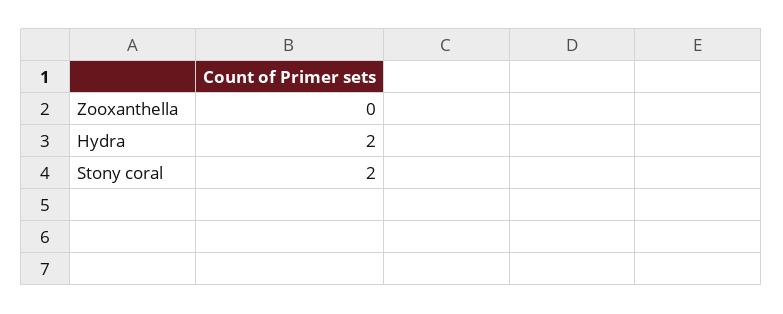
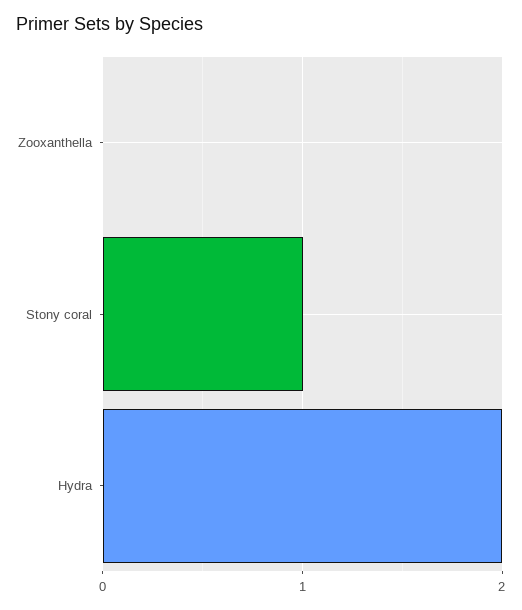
  {
    "Zooxanthella": 0,
    "Hydra": 2,
-   "Stony coral": 2
+   "Stony coral": 1
  }

